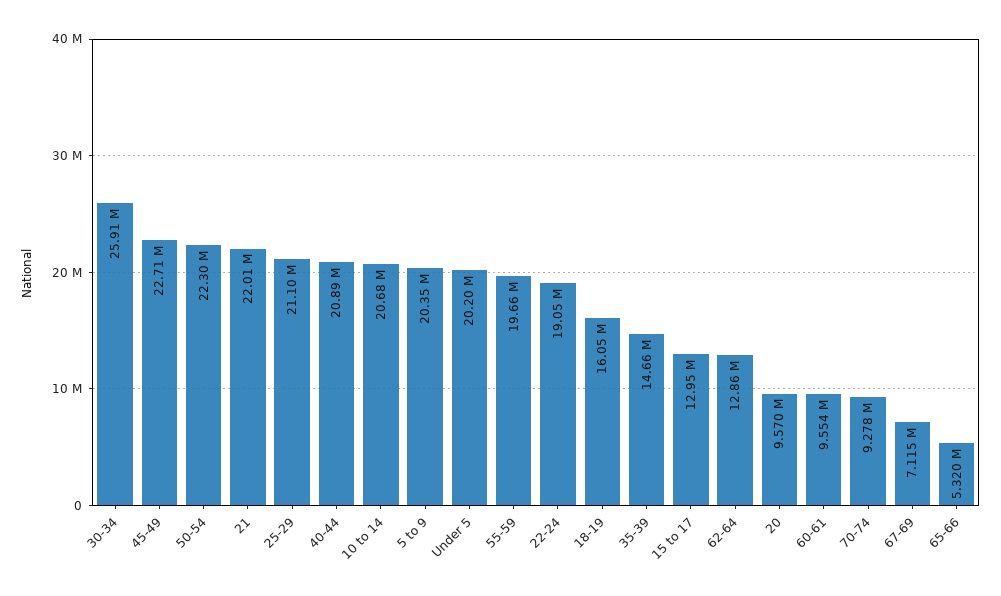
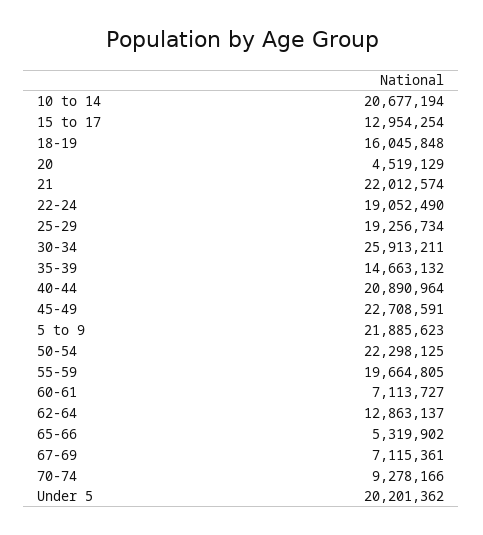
  {
    "30-34": 25913211,
    "45-49": 22708591,
    "50-54": 22298125,
    "21": 22012574,
-   "25-29": 21100000,
+   "25-29": 19256734,
    "40-44": 20890964,
    "10 to 14": 20677194,
-   "5 to 9": 20350000,
+   "5 to 9": 21885623,
    "Under 5": 20201362,
    "55-59": 19664805,
    "22-24": 19052490,
    "18-19": 16045848,
    "35-39": 14663132,
    "15 to 17": 12954254,
    "62-64": 12863137,
-   "20": 9570000,
+   "20": 4519129,
-   "60-61": 9554000,
+   "60-61": 7113727,
    "70-74": 9278166,
    "67-69": 7115361,
    "65-66": 5319902
  }

